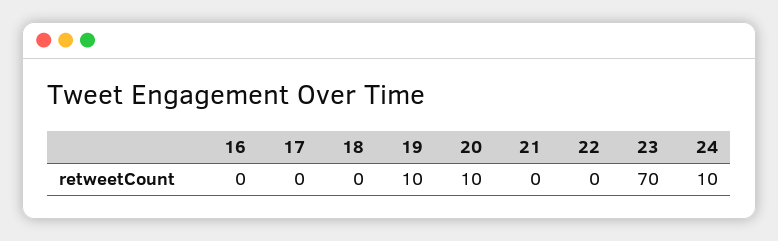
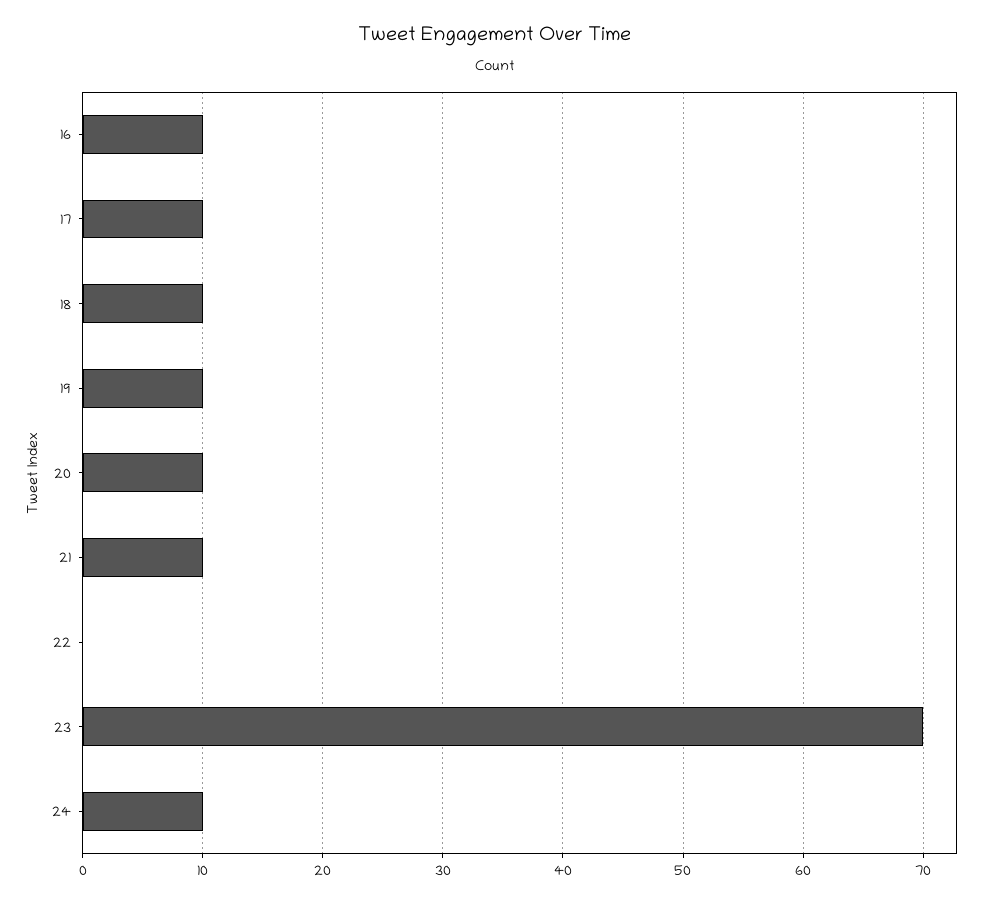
  {
-   "16": 0,
+   "16": 10,
-   "17": 0,
+   "17": 10,
-   "18": 0,
+   "18": 10,
    "19": 10,
    "20": 10,
-   "21": 0,
+   "21": 10,
    "22": 0,
    "23": 70,
    "24": 10
  }

